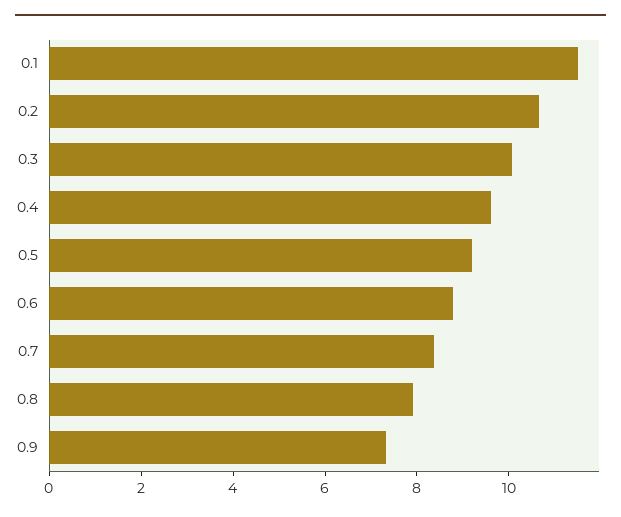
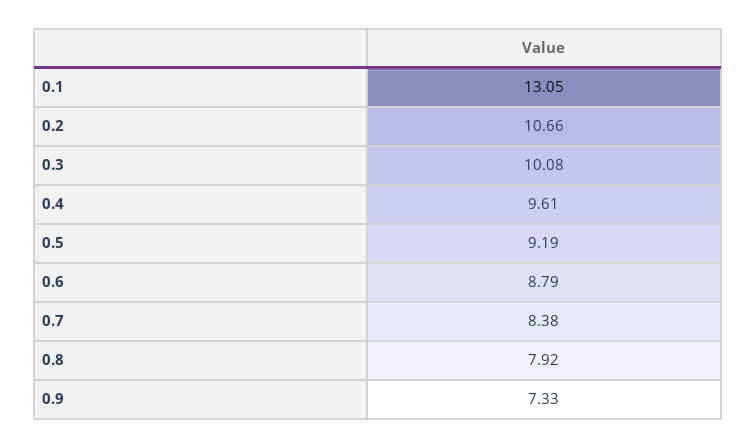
  {
-   "0.1": 11.5,
+   "0.1": 13.05,
    "0.2": 10.66,
    "0.3": 10.08,
    "0.4": 9.61,
    "0.5": 9.19,
    "0.6": 8.79,
    "0.7": 8.38,
    "0.8": 7.92,
    "0.9": 7.33
  }

